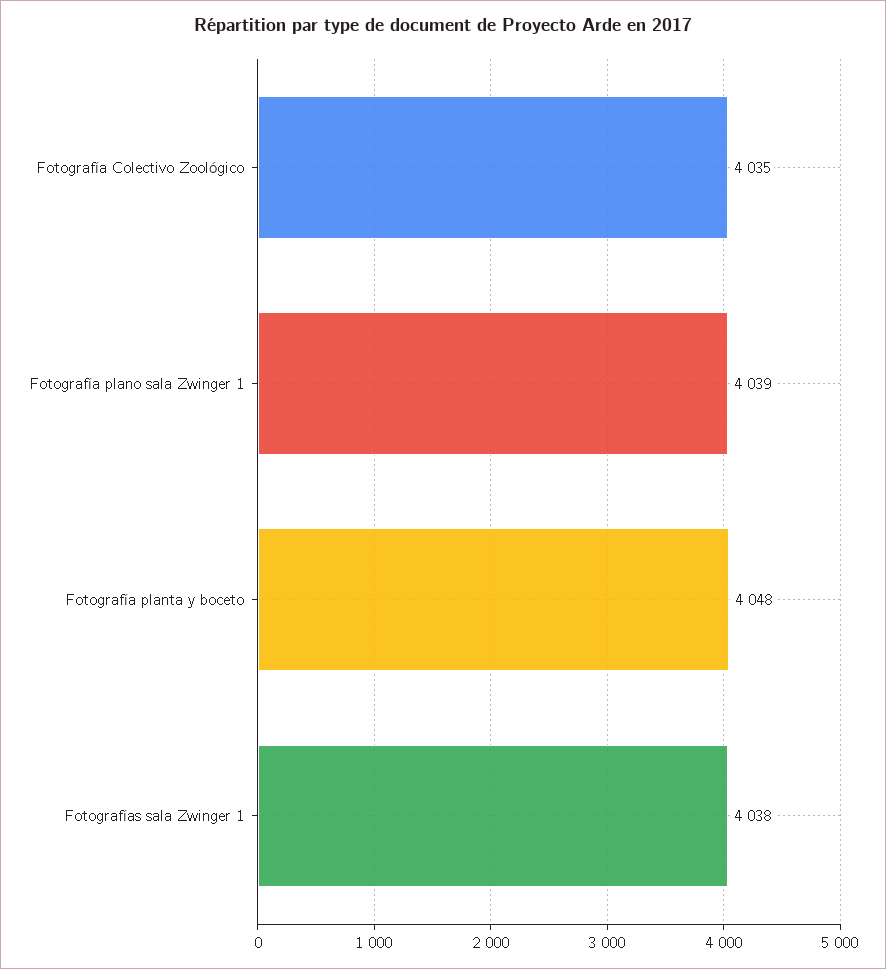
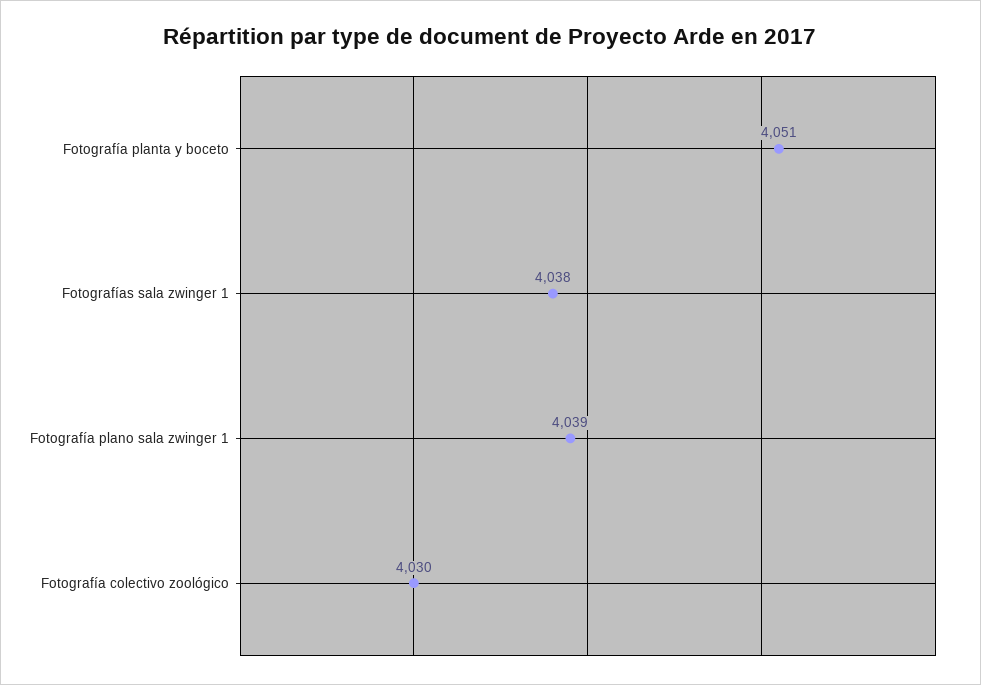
  {
-   "Fotografía Colectivo Zoológico": 4035,
+   "Fotografía Colectivo Zoológico": 4030,
    "Fotografía plano sala Zwinger 1": 4039,
-   "Fotografía planta y boceto": 4048,
+   "Fotografía planta y boceto": 4051,
    "Fotografías sala Zwinger 1": 4038
  }

